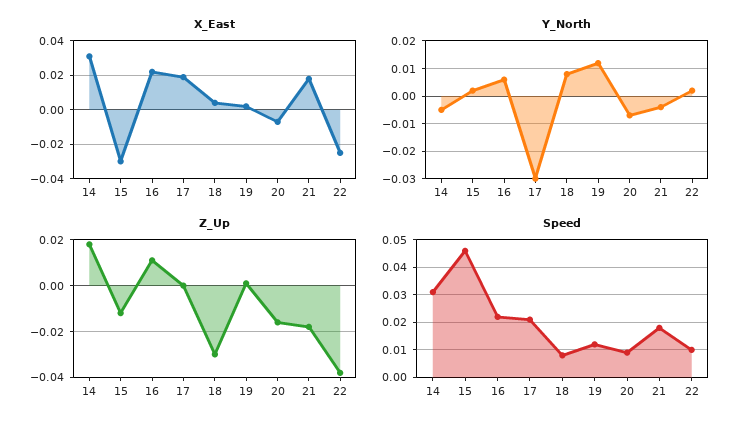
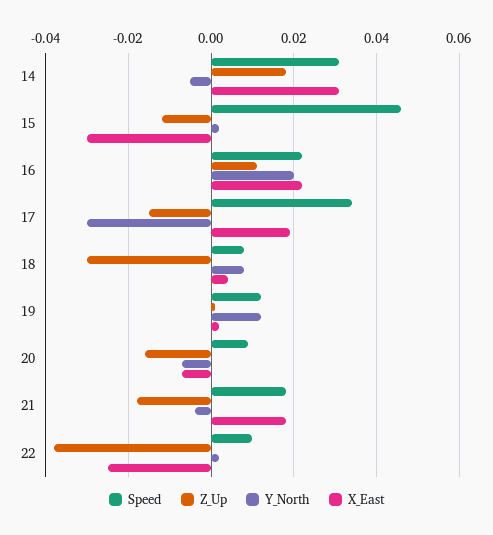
  {
    "X_East": {
      "14": 0.03,
      "15": -0.03,
      "16": 0.02,
      "17": 0.02,
      "18": 0.005,
      "19": 0,
      "20": -0.005,
      "21": 0.02,
      "22": -0.025
    },
    "Y_North": {
      "14": -0.005,
      "15": 0,
-     "16": 0.005,
+     "16": 0.02,
      "17": -0.03,
      "18": 0.01,
      "19": 0.01,
      "20": -0.005,
      "21": -0.005,
      "22": 0
    },
    "Z_Up": {
      "14": 0.02,
      "15": -0.01,
      "16": 0.01,
-     "17": 0,
+     "17": -0.015,
      "18": -0.03,
      "19": 0,
      "20": -0.015,
      "21": -0.02,
      "22": -0.04
    },
    "Speed": {
      "14": 0.03,
      "15": 0.045,
      "16": 0.02,
-     "17": 0.02,
+     "17": 0.035,
      "18": 0.01,
      "19": 0.01,
      "20": 0.01,
      "21": 0.02,
      "22": 0.01
    }
  }

